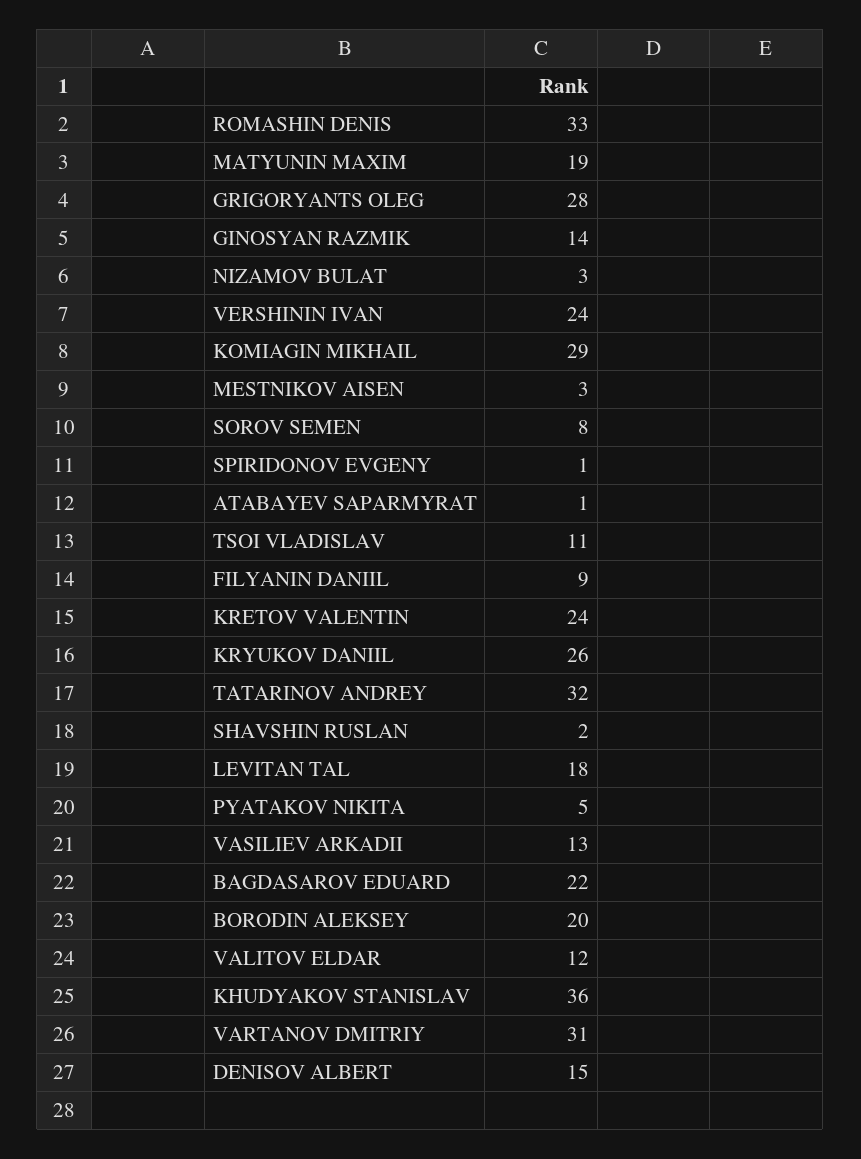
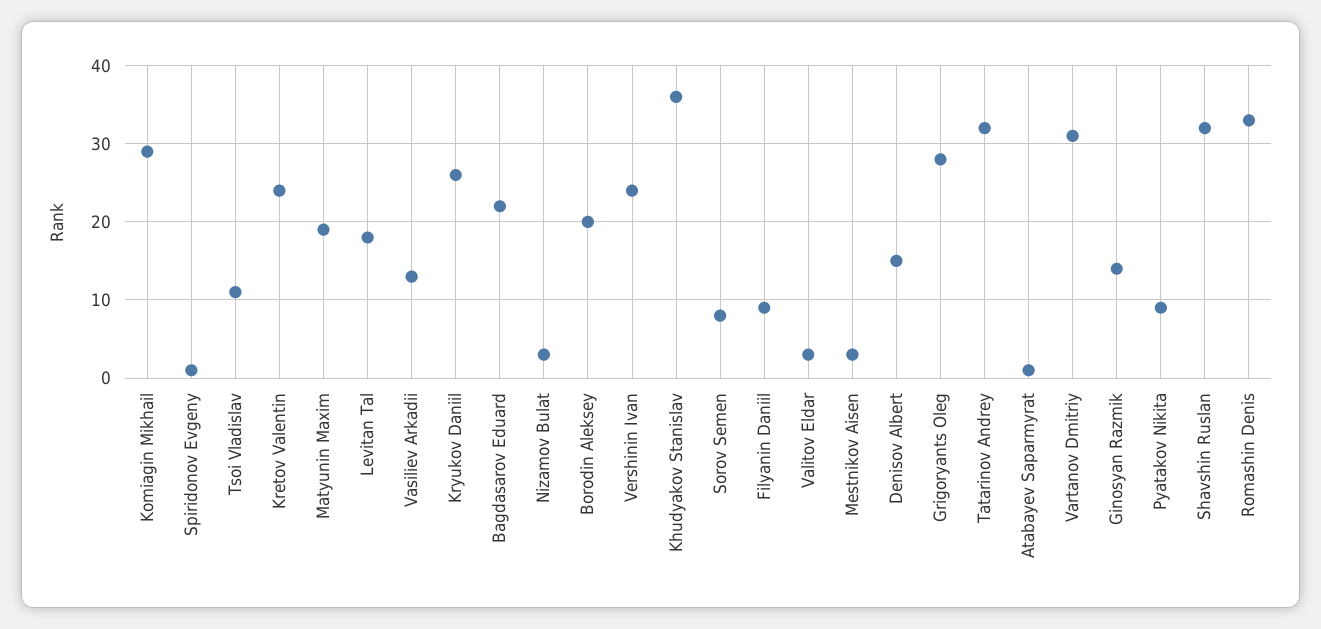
  {
    "ROMASHIN DENIS": 33,
    "MATYUNIN MAXIM": 19,
    "GRIGORYANTS OLEG": 28,
    "GINOSYAN RAZMIK": 14,
    "NIZAMOV BULAT": 3,
    "VERSHININ IVAN": 24,
    "KOMIAGIN MIKHAIL": 29,
    "MESTNIKOV AISEN": 3,
    "SOROV SEMEN": 8,
    "SPIRIDONOV EVGENY": 1,
    "ATABAYEV SAPARMYRAT": 1,
    "TSOI VLADISLAV": 11,
    "FILYANIN DANIIL": 9,
    "KRETOV VALENTIN": 24,
    "KRYUKOV DANIIL": 26,
    "TATARINOV ANDREY": 32,
-   "SHAVSHIN RUSLAN": 2,
+   "SHAVSHIN RUSLAN": 32,
    "LEVITAN TAL": 18,
-   "PYATAKOV NIKITA": 5,
+   "PYATAKOV NIKITA": 9,
    "VASILIEV ARKADII": 13,
    "BAGDASAROV EDUARD": 22,
    "BORODIN ALEKSEY": 20,
-   "VALITOV ELDAR": 12,
+   "VALITOV ELDAR": 3,
    "KHUDYAKOV STANISLAV": 36,
    "VARTANOV DMITRIY": 31,
    "DENISOV ALBERT": 15
  }

